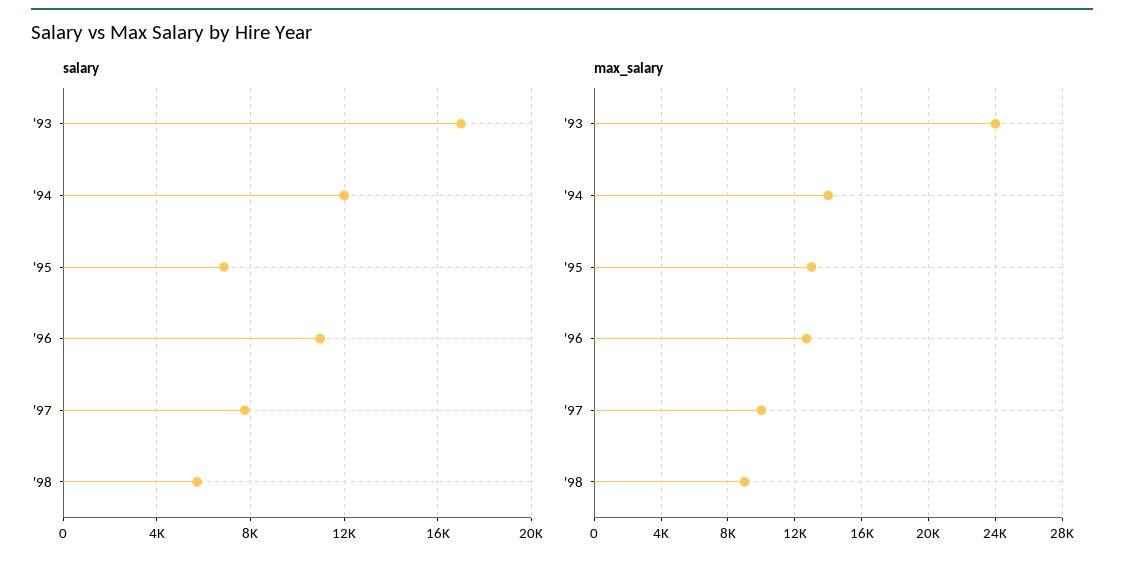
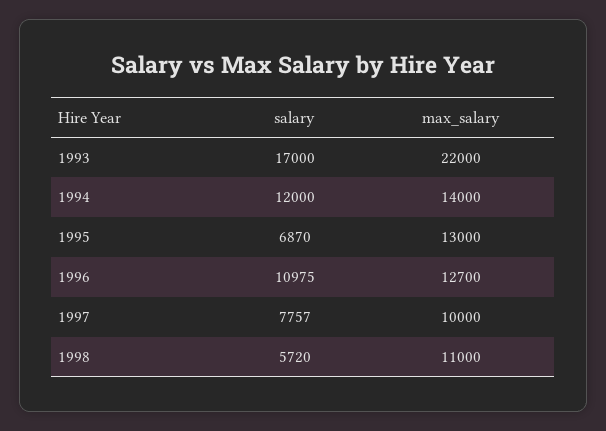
  {
    "salary": {
      "'93": 17000,
      "'94": 12000,
      "'95": 6870,
      "'96": 10975,
      "'97": 7757,
      "'98": 5720
    },
    "max_salary": {
-     "'93": 24000,
+     "'93": 22000,
      "'94": 14000,
      "'95": 13000,
      "'96": 12700,
      "'97": 10000,
-     "'98": 9000
+     "'98": 11000
    }
  }

